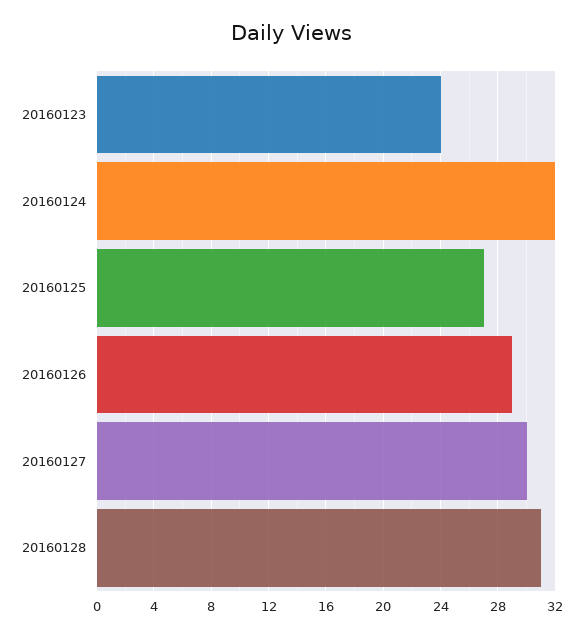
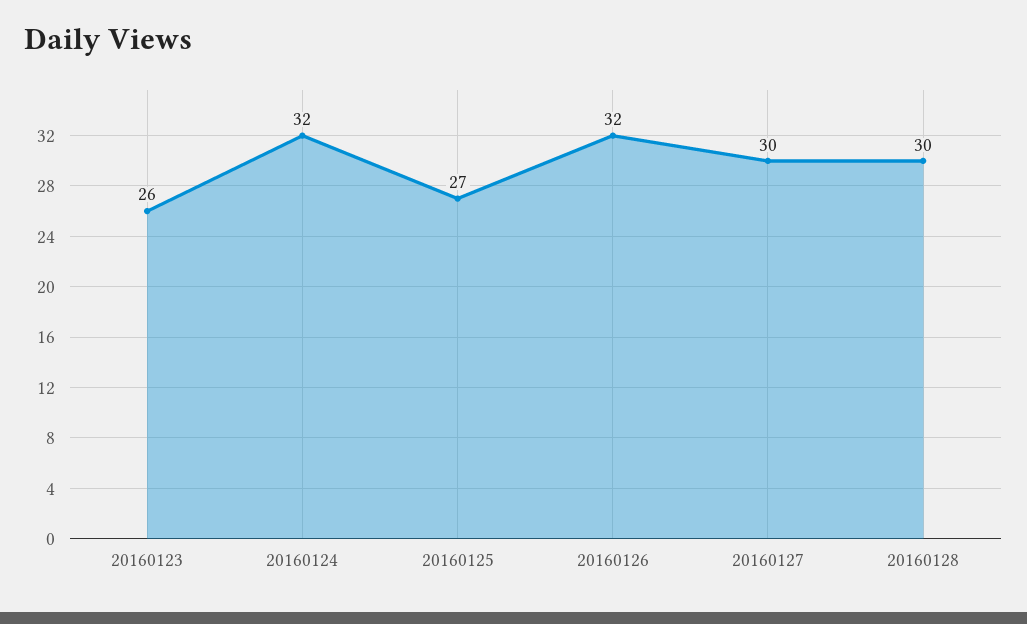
  {
-   "20160123": 24,
+   "20160123": 26,
    "20160124": 32,
    "20160125": 27,
-   "20160126": 29,
+   "20160126": 32,
    "20160127": 30,
-   "20160128": 31
+   "20160128": 30
  }

